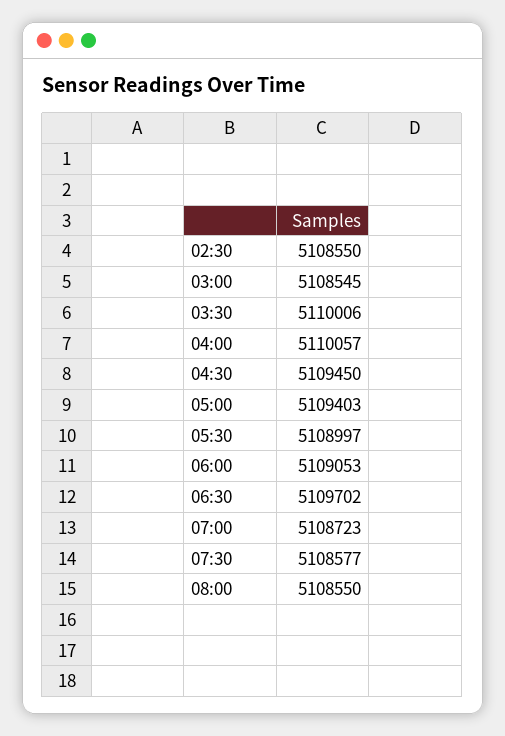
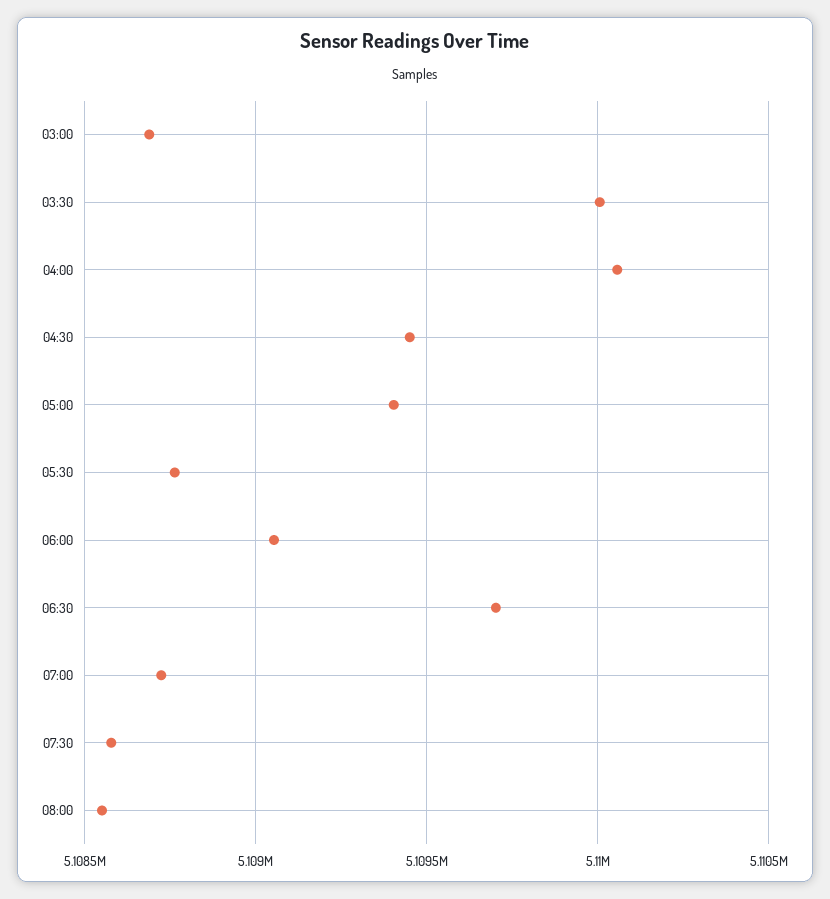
  {
-   "02:30": 5108550,
-   "03:00": 5108545,
+   "03:00": 5108700,
    "03:30": 5110006,
    "04:00": 5110057,
    "04:30": 5109450,
    "05:00": 5109403,
-   "05:30": 5108997,
+   "05:30": 5108750,
    "06:00": 5109053,
    "06:30": 5109702,
    "07:00": 5108723,
    "07:30": 5108577,
    "08:00": 5108550
  }

